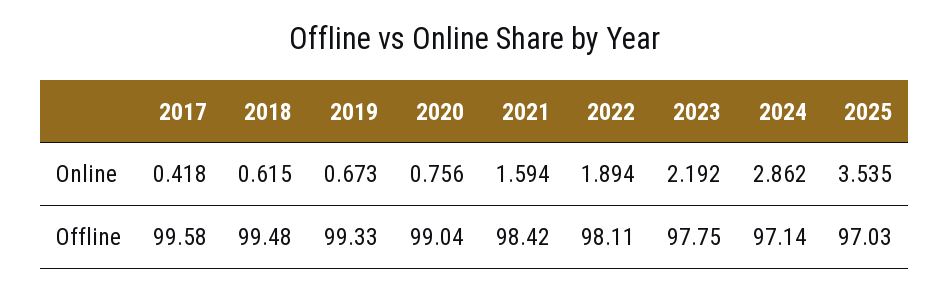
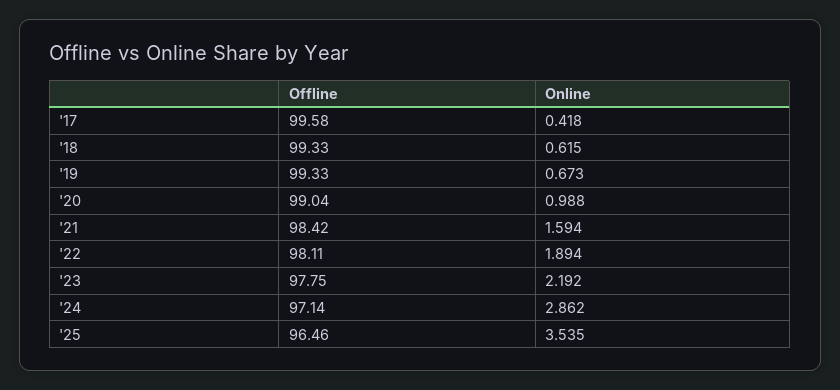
  {
    "2017": {
      "Online": 0.418,
      "Offline": 99.58
    },
    "2018": {
      "Online": 0.615,
-     "Offline": 99.48
+     "Offline": 99.33
    },
    "2019": {
      "Online": 0.673,
      "Offline": 99.33
    },
    "2020": {
-     "Online": 0.756,
+     "Online": 0.988,
      "Offline": 99.04
    },
    "2021": {
      "Online": 1.594,
      "Offline": 98.42
    },
    "2022": {
      "Online": 1.894,
      "Offline": 98.11
    },
    "2023": {
      "Online": 2.192,
      "Offline": 97.75
    },
    "2024": {
      "Online": 2.862,
      "Offline": 97.14
    },
    "2025": {
      "Online": 3.535,
-     "Offline": 97.03
+     "Offline": 96.46
    }
  }

